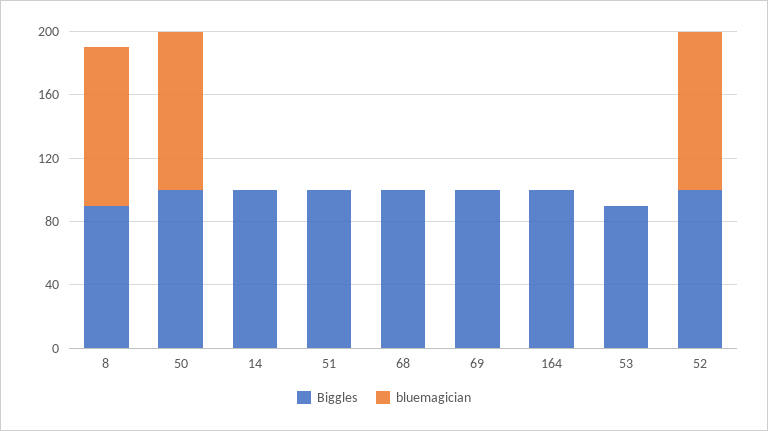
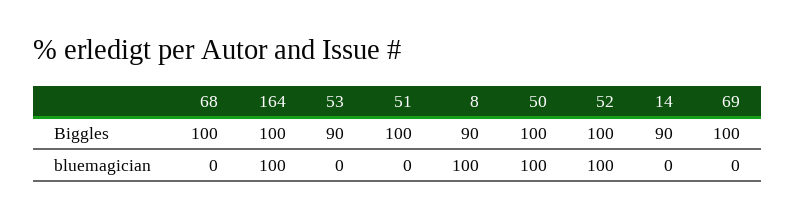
  {
    "Biggles": {
      "8": 90,
      "50": 100,
-     "14": 100,
+     "14": 90,
      "51": 100,
      "68": 100,
      "69": 100,
      "164": 100,
      "53": 90,
      "52": 100
    },
    "bluemagician": {
      "8": 100,
      "50": 100,
      "14": 0,
      "51": 0,
      "68": 0,
      "69": 0,
-     "164": 0,
+     "164": 100,
      "53": 0,
      "52": 100
    }
  }

